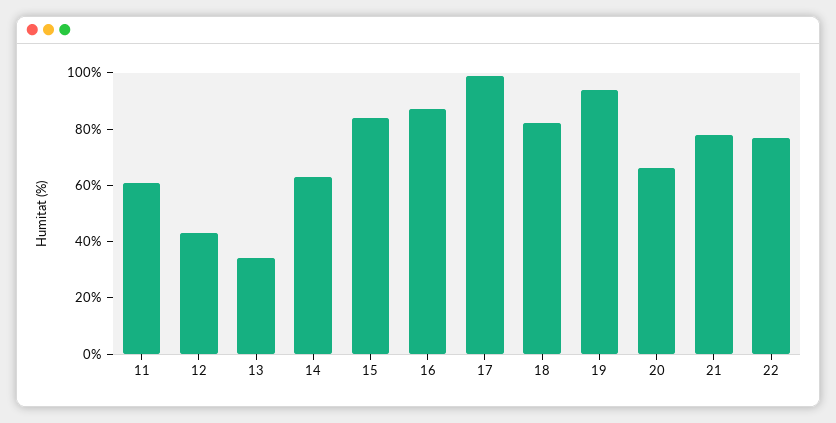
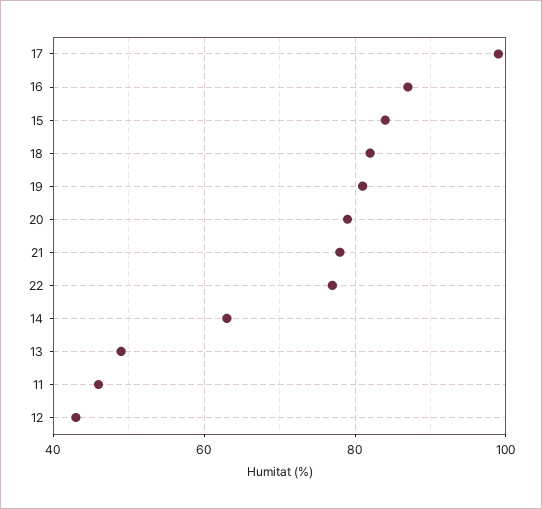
  {
-   "11": 60,
+   "11": 45,
    "12": 45,
-   "13": 35,
+   "13": 50,
    "14": 65,
    "15": 85,
    "16": 85,
    "17": 100,
    "18": 80,
-   "19": 95,
+   "19": 80,
-   "20": 65,
+   "20": 80,
    "21": 80,
    "22": 75
  }

